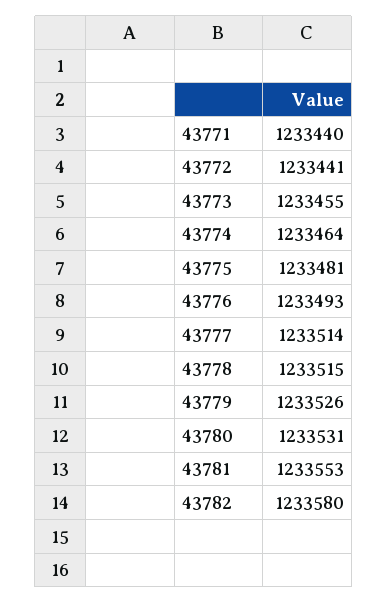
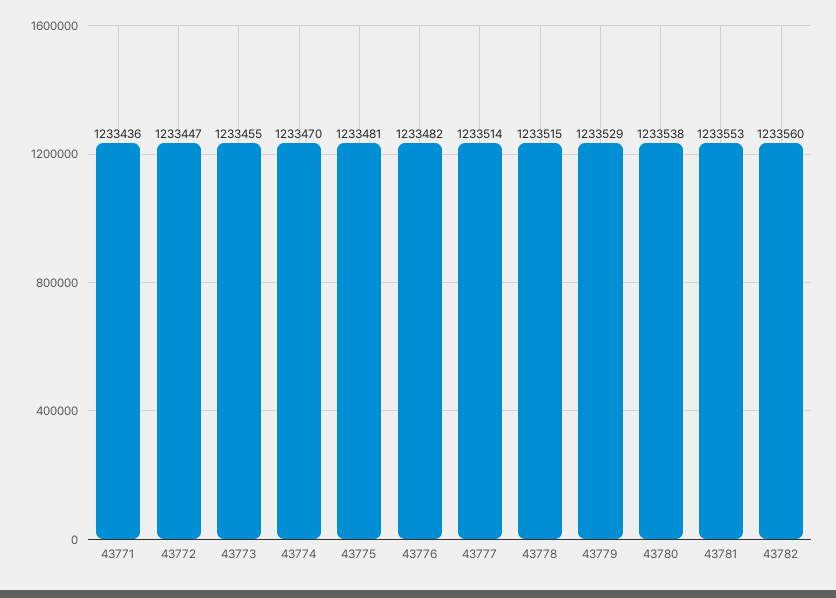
  {
-   "43771": 1233440,
+   "43771": 1233436,
-   "43772": 1233441,
+   "43772": 1233447,
    "43773": 1233455,
-   "43774": 1233464,
+   "43774": 1233470,
    "43775": 1233481,
-   "43776": 1233493,
+   "43776": 1233482,
    "43777": 1233514,
    "43778": 1233515,
-   "43779": 1233526,
+   "43779": 1233529,
-   "43780": 1233531,
+   "43780": 1233538,
    "43781": 1233553,
-   "43782": 1233580
+   "43782": 1233560
  }

